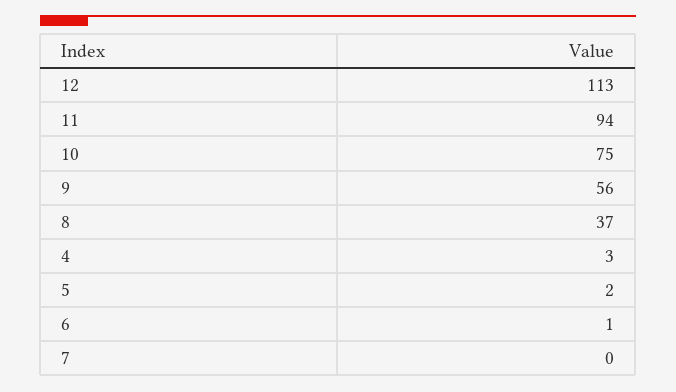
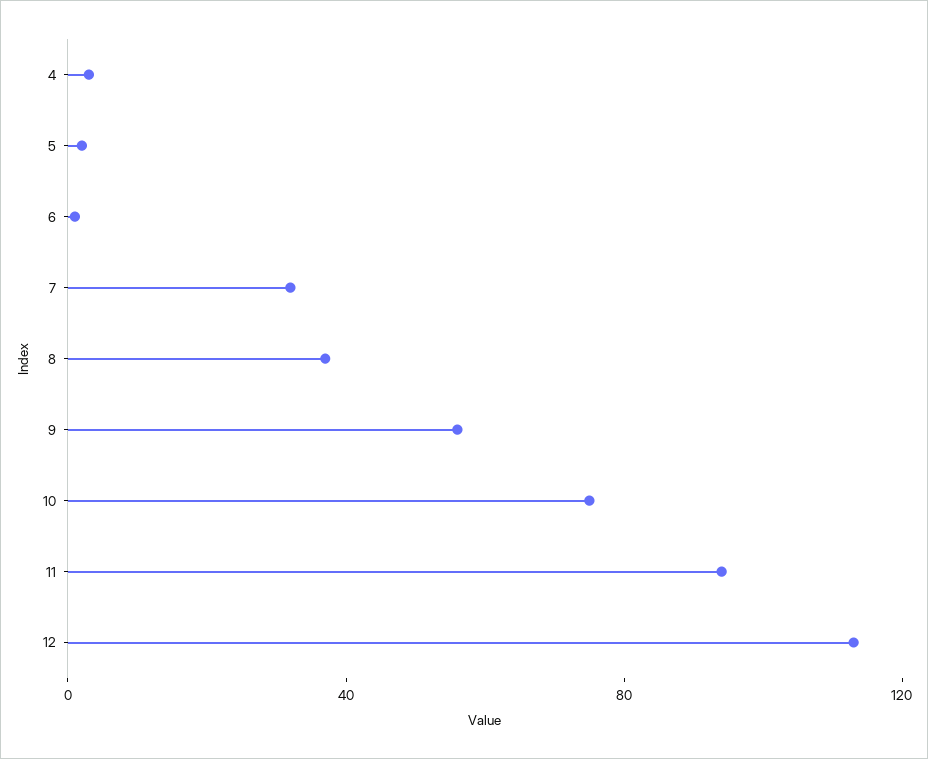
  {
    "12": 113,
    "11": 94,
    "10": 75,
    "9": 56,
    "8": 37,
    "4": 3,
    "5": 2,
    "6": 1,
-   "7": 0
+   "7": 30
  }

